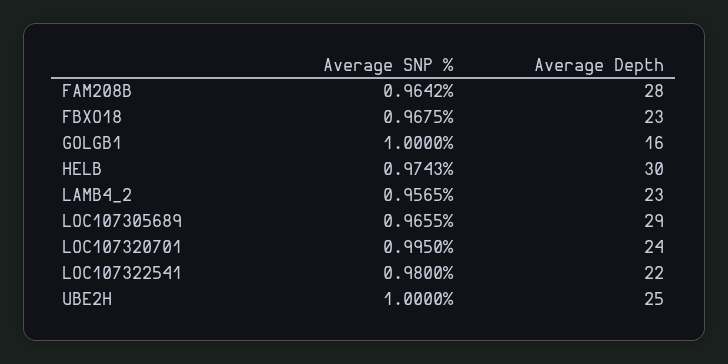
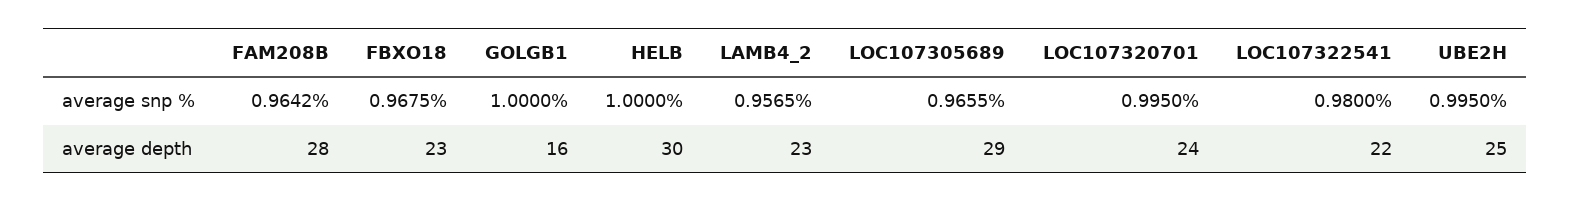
  {
    "Average SNP %": {
      "FAM208B": 0.9642,
      "FBXO18": 0.9675,
      "GOLGB1": 1,
-     "HELB": 0.9743,
+     "HELB": 1,
      "LAMB4_2": 0.9565,
      "LOC107305689": 0.9655,
      "LOC107320701": 0.995,
      "LOC107322541": 0.98,
-     "UBE2H": 1
+     "UBE2H": 0.995
    },
    "Average Depth": {
      "FAM208B": 28,
      "FBXO18": 23,
      "GOLGB1": 16,
      "HELB": 30,
      "LAMB4_2": 23,
      "LOC107305689": 29,
      "LOC107320701": 24,
      "LOC107322541": 22,
      "UBE2H": 25
    }
  }

